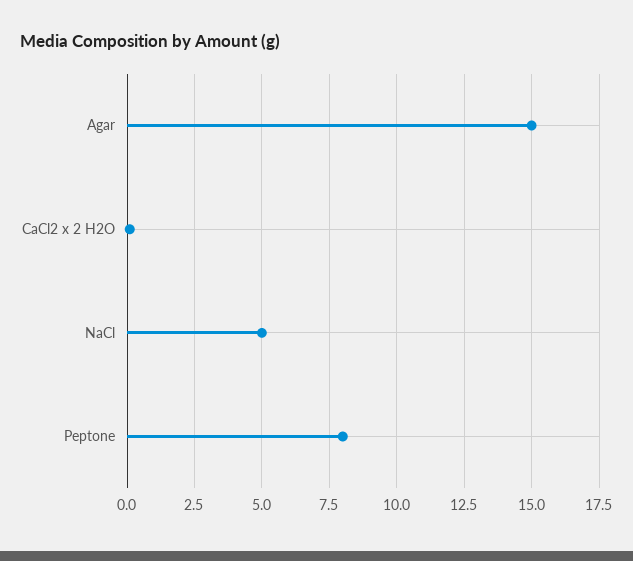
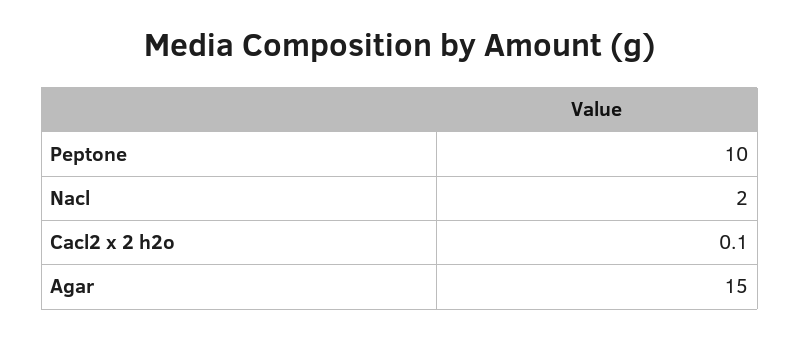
  {
    "Agar": 15,
    "CaCl2 x 2 H2O": 0.1,
-   "NaCl": 5,
+   "NaCl": 2,
-   "Peptone": 8
+   "Peptone": 10
  }

